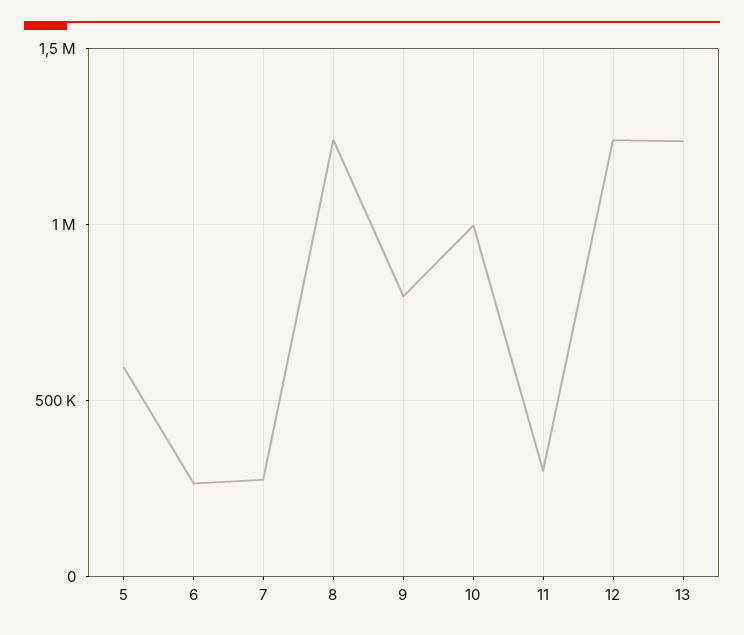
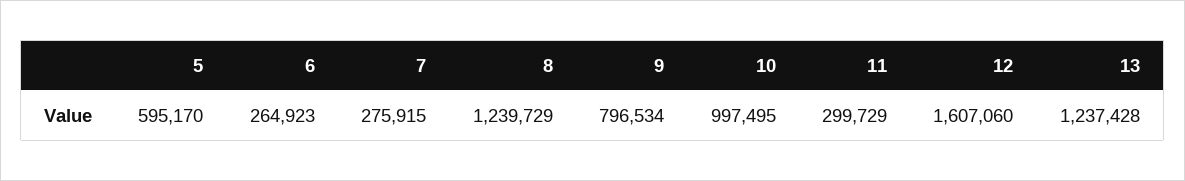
  {
    "5": 595170,
    "6": 264923,
    "7": 275915,
    "8": 1239729,
    "9": 796534,
    "10": 997495,
    "11": 299729,
-   "12": 1250000,
+   "12": 1607060,
    "13": 1237428
  }

